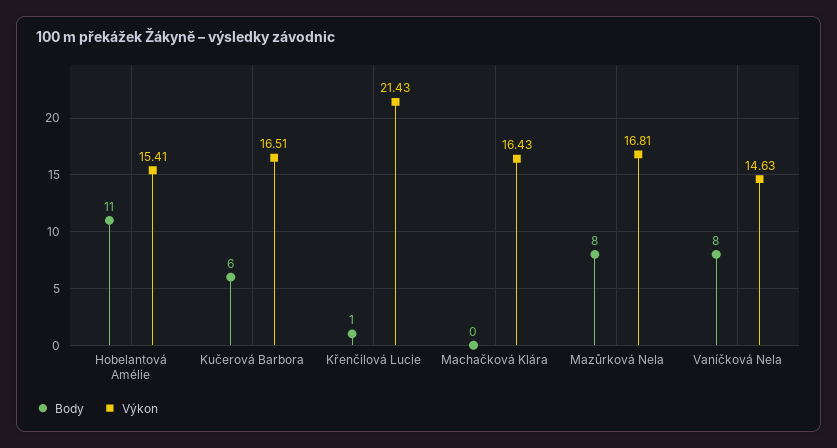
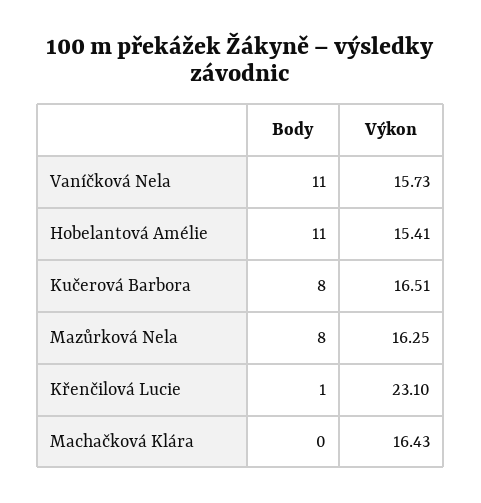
  {
    "Body": {
      "Hobelantová Amélie": 11,
-     "Kučerová Barbora": 6,
+     "Kučerová Barbora": 8,
      "Křenčilová Lucie": 1,
      "Machačková Klára": 0,
      "Mazůrková Nela": 8,
-     "Vaníčková Nela": 8
+     "Vaníčková Nela": 11
    },
    "Výkon": {
      "Hobelantová Amélie": 15.41,
      "Kučerová Barbora": 16.51,
-     "Křenčilová Lucie": 21.43,
+     "Křenčilová Lucie": 23.1,
      "Machačková Klára": 16.43,
-     "Mazůrková Nela": 16.81,
+     "Mazůrková Nela": 16.25,
-     "Vaníčková Nela": 14.63
+     "Vaníčková Nela": 15.73
    }
  }

